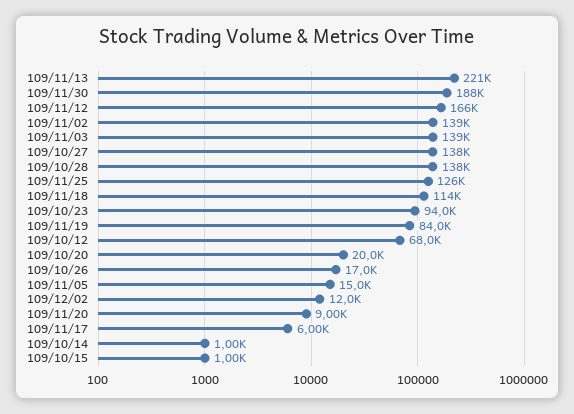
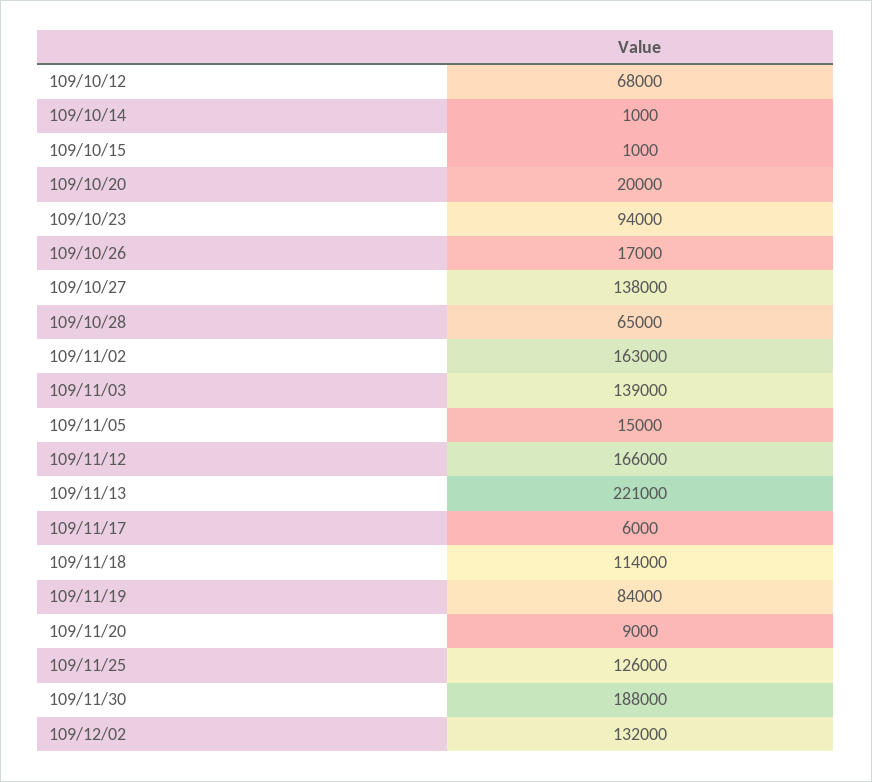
  {
    "109/11/13": 221000,
    "109/11/30": 188000,
    "109/11/12": 166000,
-   "109/11/02": 139000,
+   "109/11/02": 163000,
    "109/11/03": 139000,
    "109/10/27": 138000,
-   "109/10/28": 138000,
+   "109/10/28": 65000,
    "109/11/25": 126000,
    "109/11/18": 114000,
    "109/10/23": 94000,
    "109/11/19": 84000,
    "109/10/12": 68000,
    "109/10/20": 20000,
    "109/10/26": 17000,
    "109/11/05": 15000,
-   "109/12/02": 12000,
+   "109/12/02": 132000,
    "109/11/20": 9000,
    "109/11/17": 6000,
    "109/10/14": 1000,
    "109/10/15": 1000
  }

